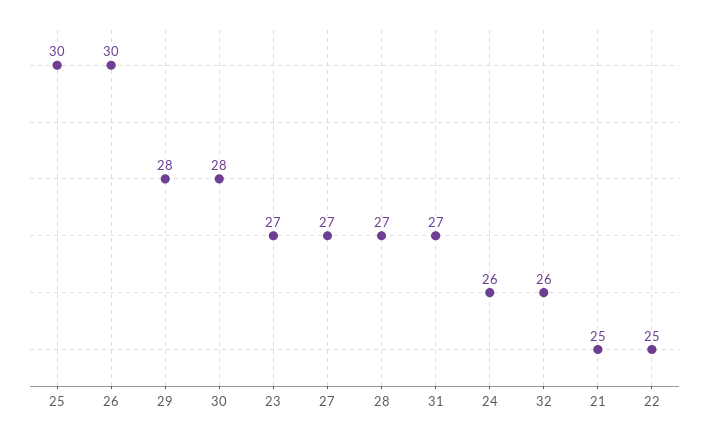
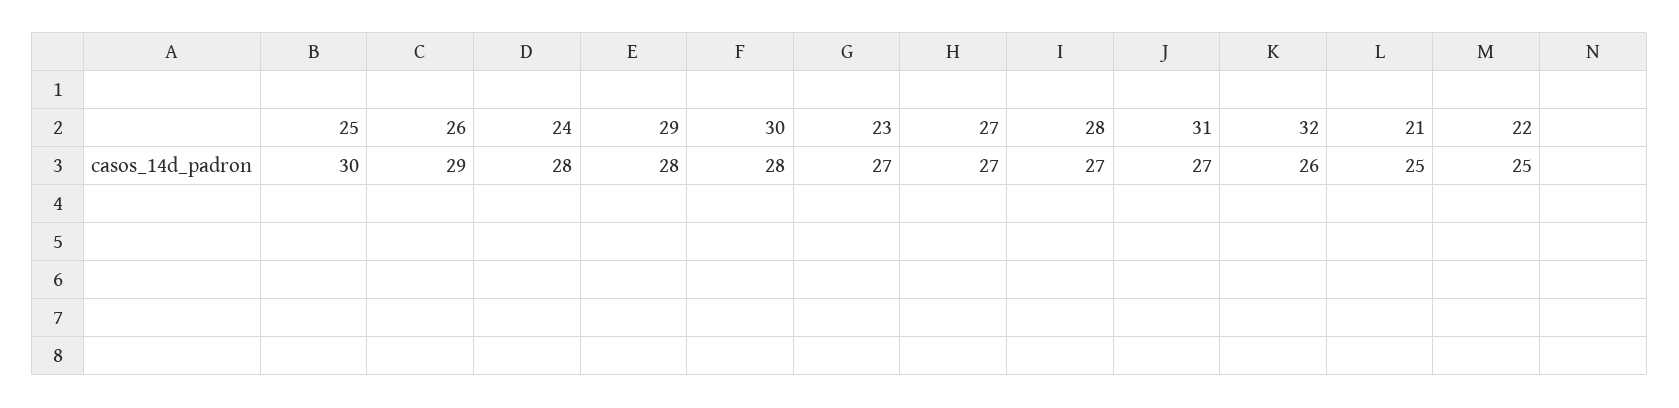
  {
    "25": 30,
-   "26": 30,
+   "26": 29,
    "29": 28,
    "30": 28,
    "23": 27,
    "27": 27,
    "28": 27,
    "31": 27,
-   "24": 26,
+   "24": 28,
    "32": 26,
    "21": 25,
    "22": 25
  }

